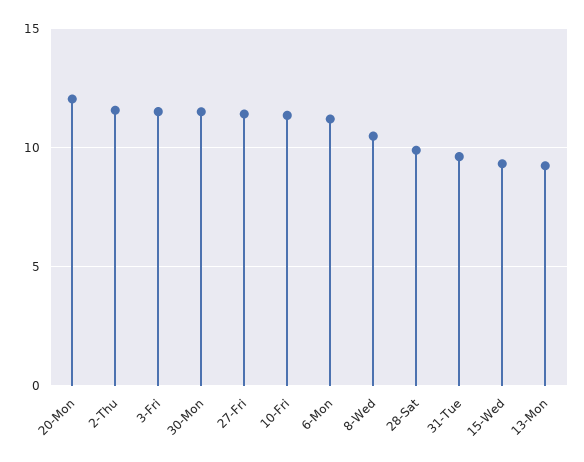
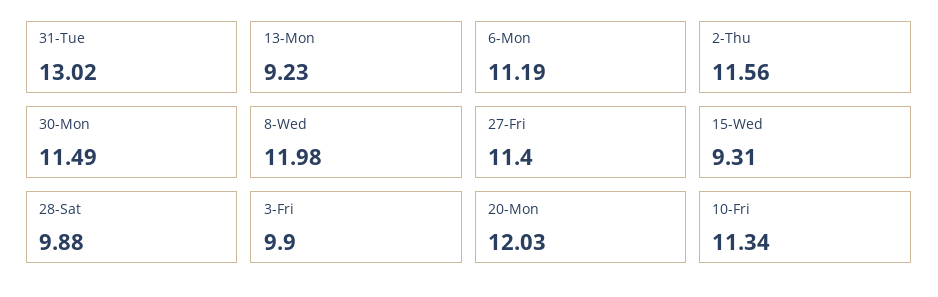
  {
    "20-Mon": 12.03,
    "2-Thu": 11.56,
-   "3-Fri": 11.5,
+   "3-Fri": 9.9,
    "30-Mon": 11.49,
    "27-Fri": 11.4,
    "10-Fri": 11.34,
    "6-Mon": 11.19,
-   "8-Wed": 10.5,
+   "8-Wed": 11.98,
    "28-Sat": 9.88,
-   "31-Tue": 9.5,
+   "31-Tue": 13.02,
    "15-Wed": 9.31,
    "13-Mon": 9.23
  }

